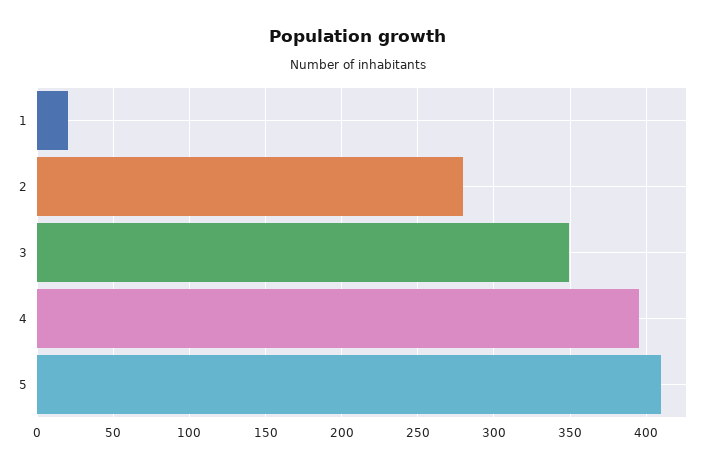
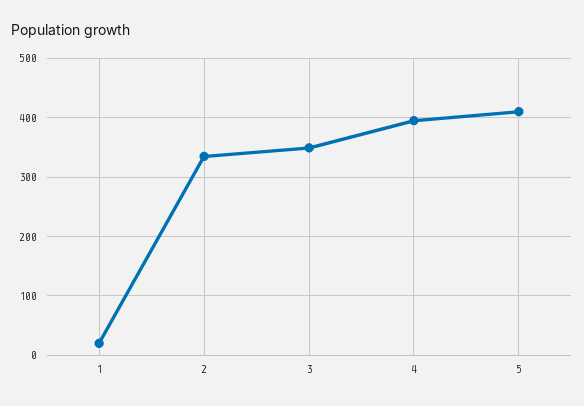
  {
    "1": 20,
-   "2": 280,
+   "2": 340,
    "3": 350,
    "4": 395,
    "5": 410
  }

